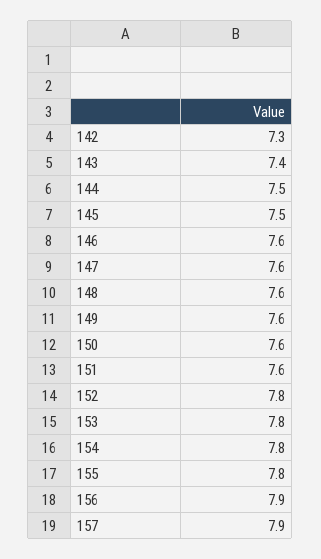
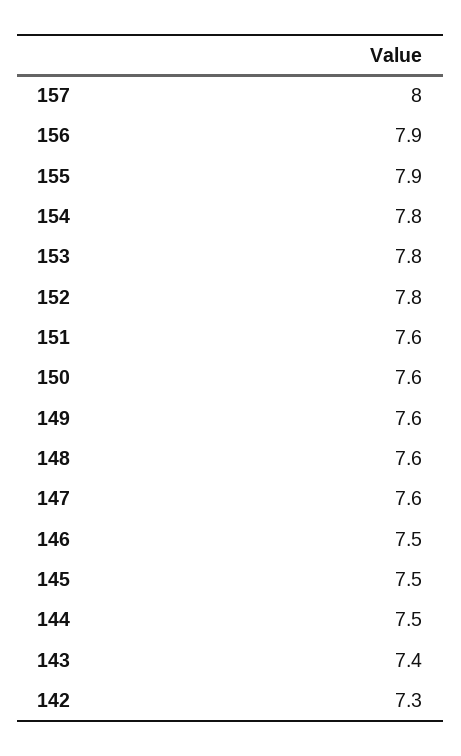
  {
    "142": 7.3,
    "143": 7.4,
    "144": 7.5,
    "145": 7.5,
-   "146": 7.6,
+   "146": 7.5,
    "147": 7.6,
    "148": 7.6,
    "149": 7.6,
    "150": 7.6,
    "151": 7.6,
    "152": 7.8,
    "153": 7.8,
    "154": 7.8,
-   "155": 7.8,
+   "155": 7.9,
    "156": 7.9,
-   "157": 7.9
+   "157": 8
  }

